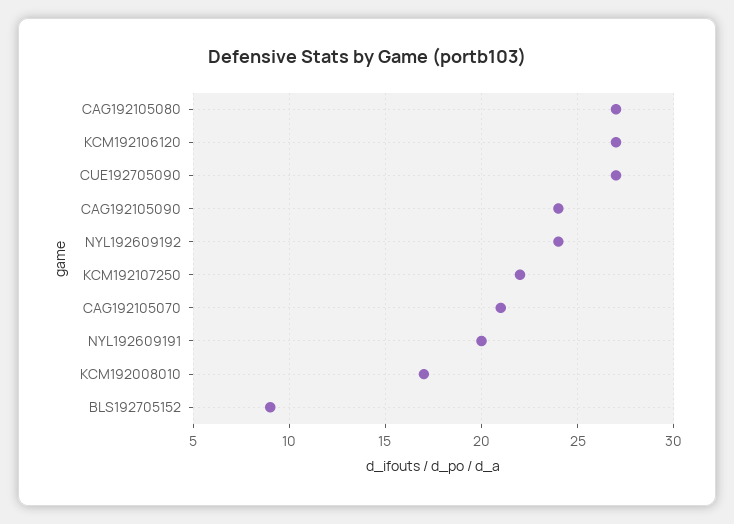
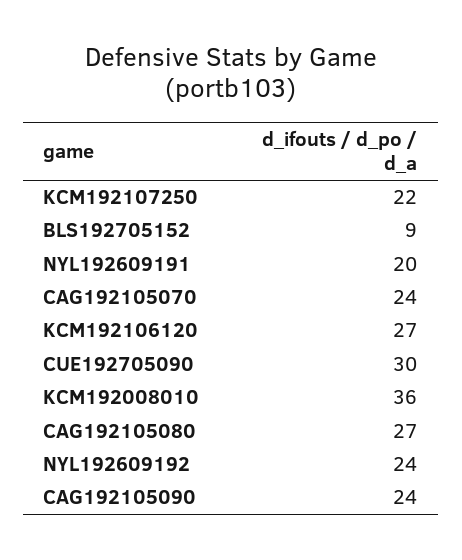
  {
    "CAG192105080": 27,
    "KCM192106120": 27,
-   "CUE192705090": 27,
+   "CUE192705090": 30,
    "CAG192105090": 24,
    "NYL192609192": 24,
    "KCM192107250": 22,
-   "CAG192105070": 21,
+   "CAG192105070": 24,
    "NYL192609191": 20,
-   "KCM192008010": 17,
+   "KCM192008010": 36,
    "BLS192705152": 9
  }

